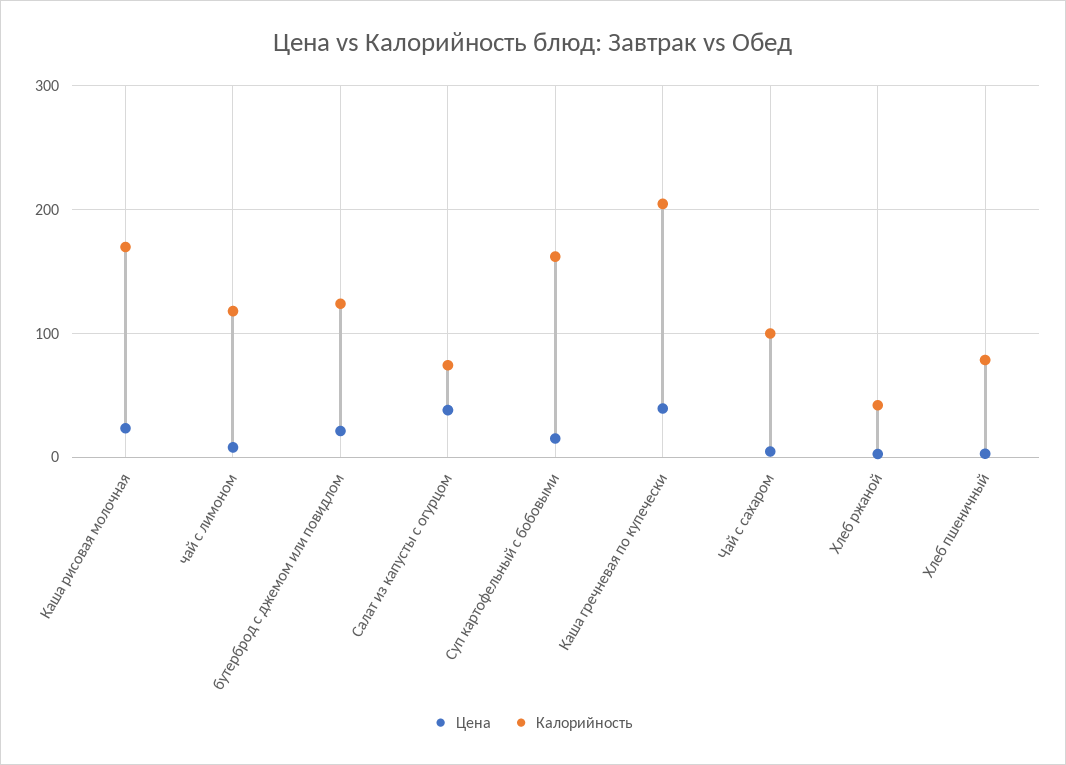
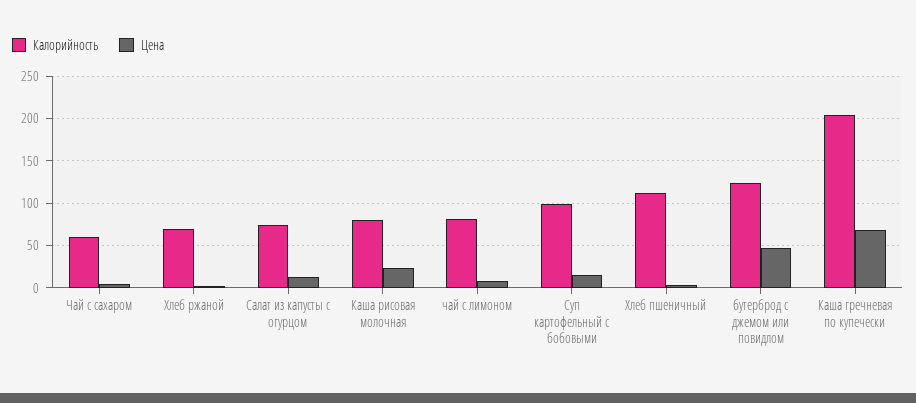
  {
    "Цена": {
      "Каша рисовая молочная": 20,
      "чай с лимоном": 10,
-     "бутерброд с джемом или повидлом": 20,
+     "бутерброд с джемом или повидлом": 50,
-     "Салат из капусты с огурцом": 40,
+     "Салат из капусты с огурцом": 10,
      "Суп картофельный с бобовыми": 20,
-     "Каша гречневая по купечески": 40,
+     "Каша гречневая по купечески": 70,
      "Чай с сахаром": 0,
      "Хлеб ржаной": 0,
      "Хлеб пшеничный": 0
    },
    "Калорийность": {
-     "Каша рисовая молочная": 170,
+     "Каша рисовая молочная": 80,
-     "чай с лимоном": 120,
+     "чай с лимоном": 80,
      "бутерброд с джемом или повидлом": 120,
      "Салат из капусты с огурцом": 70,
-     "Суп картофельный с бобовыми": 160,
+     "Суп картофельный с бобовыми": 100,
      "Каша гречневая по купечески": 200,
-     "Чай с сахаром": 100,
+     "Чай с сахаром": 60,
-     "Хлеб ржаной": 40,
+     "Хлеб ржаной": 70,
-     "Хлеб пшеничный": 80
+     "Хлеб пшеничный": 110
    }
  }

